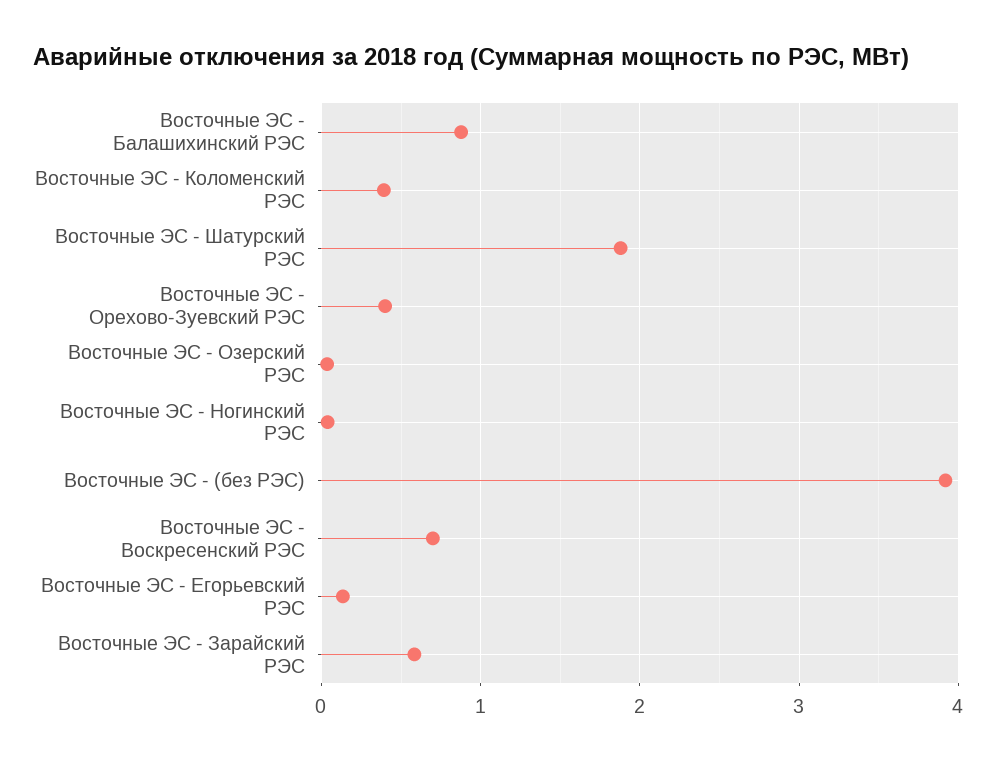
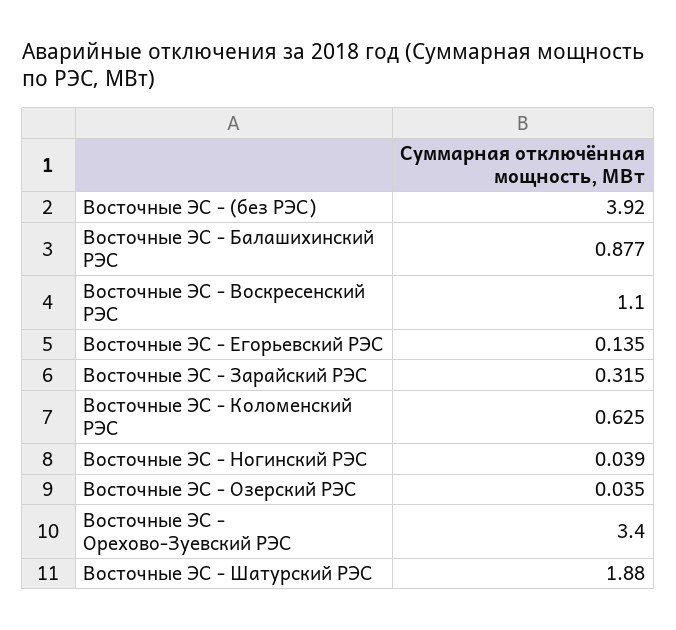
  {
    "Восточные ЭС - Балашихинский РЭС": 0.877,
-   "Восточные ЭС - Коломенский РЭС": 0.4,
+   "Восточные ЭС - Коломенский РЭС": 0.625,
    "Восточные ЭС - Шатурский РЭС": 1.88,
-   "Восточные ЭС - Орехово-Зуевский РЭС": 0.4,
+   "Восточные ЭС - Орехово-Зуевский РЭС": 3.4,
    "Восточные ЭС - Озерский РЭС": 0.035,
    "Восточные ЭС - Ногинский РЭС": 0.039,
    "Восточные ЭС - (без РЭС)": 3.92,
-   "Восточные ЭС - Воскресенский РЭС": 0.7,
+   "Восточные ЭС - Воскресенский РЭС": 1.1,
    "Восточные ЭС - Егорьевский РЭС": 0.135,
-   "Восточные ЭС - Зарайский РЭС": 0.6
+   "Восточные ЭС - Зарайский РЭС": 0.315
  }

